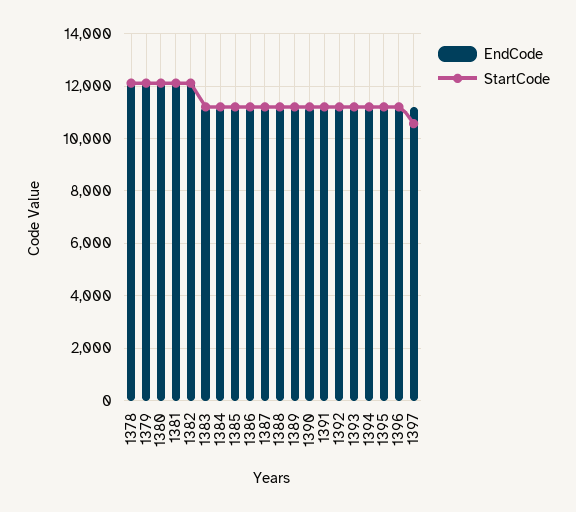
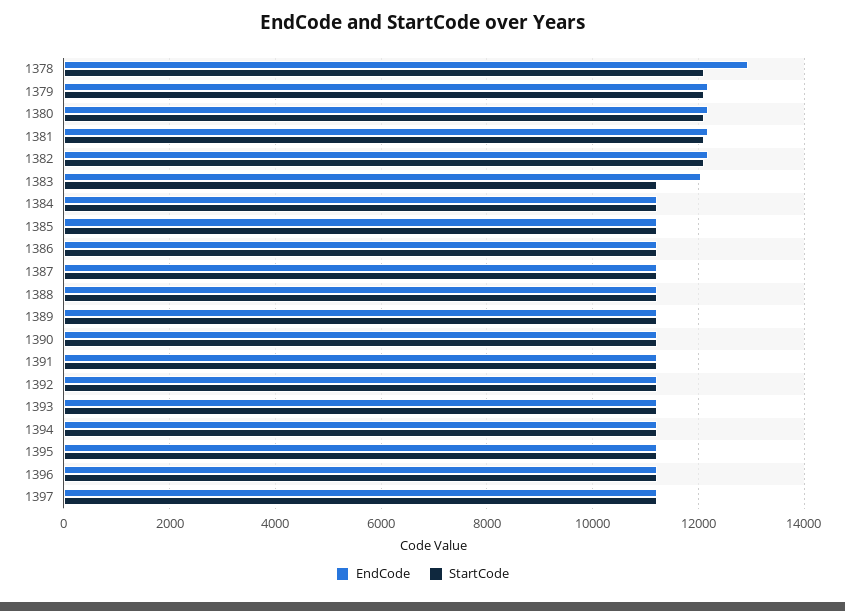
  {
    "EndCode": {
-     "1378": 12250,
+     "1378": 13000,
      "1379": 12200,
      "1380": 12200,
      "1381": 12200,
      "1382": 12200,
-     "1383": 11250,
+     "1383": 12000,
      "1384": 11200,
      "1385": 11200,
      "1386": 11200,
      "1387": 11200,
      "1388": 11200,
      "1389": 11200,
      "1390": 11200,
      "1391": 11200,
      "1392": 11200,
      "1393": 11200,
      "1394": 11200,
      "1395": 11200,
      "1396": 11200,
      "1397": 11200
    },
    "StartCode": {
      "1378": 12200,
      "1379": 12200,
      "1380": 12200,
      "1381": 12200,
      "1382": 12200,
      "1383": 11200,
      "1384": 11200,
      "1385": 11200,
      "1386": 11200,
      "1387": 11200,
      "1388": 11200,
      "1389": 11200,
      "1390": 11200,
      "1391": 11200,
      "1392": 11200,
      "1393": 11200,
      "1394": 11200,
      "1395": 11200,
      "1396": 11200,
-     "1397": 10500
+     "1397": 11200
    }
  }

